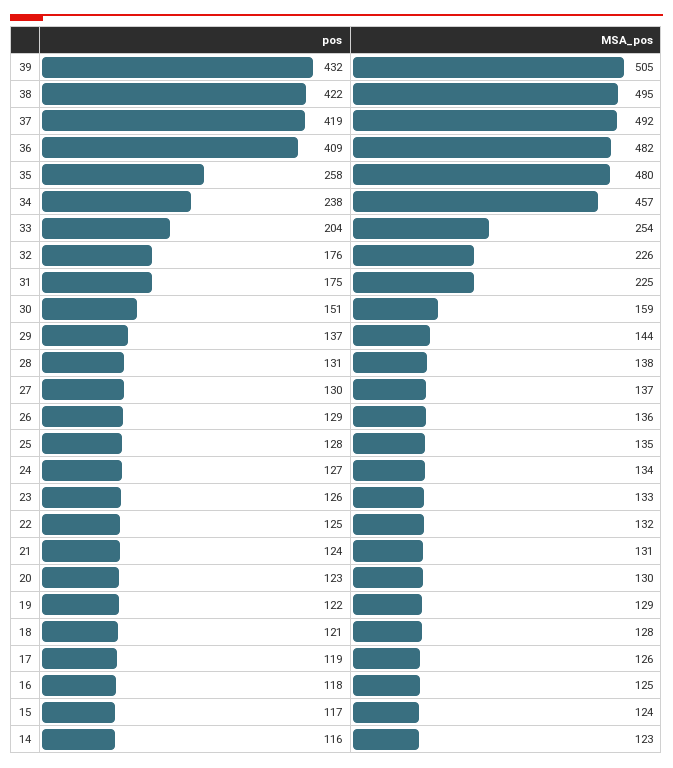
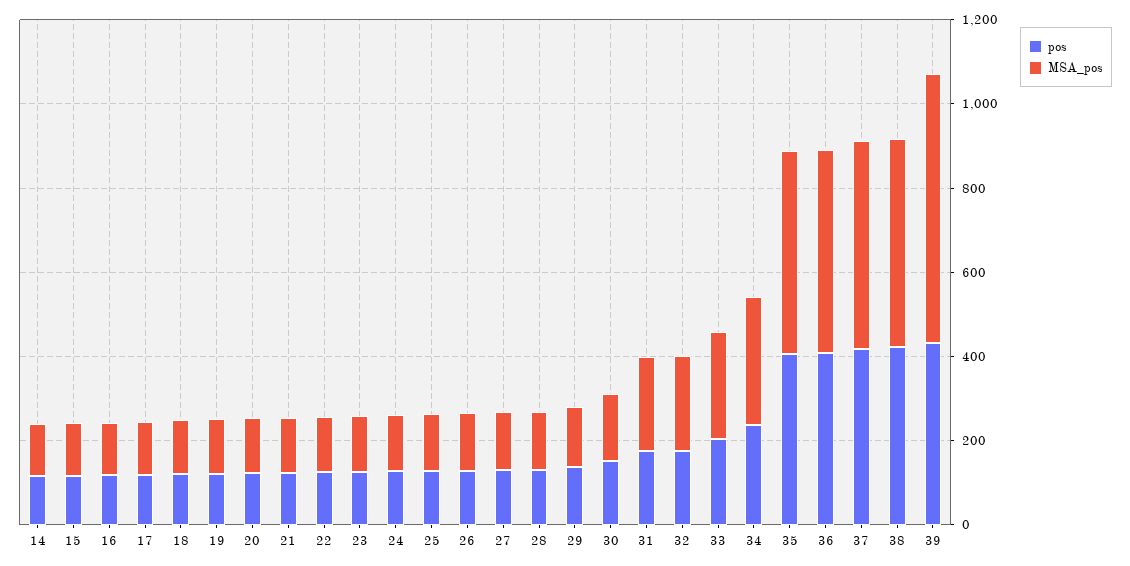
  {
    "pos": {
      "39": 432,
      "38": 422,
      "37": 419,
      "36": 409,
-     "35": 258,
+     "35": 400,
      "34": 238,
      "33": 204,
      "32": 176,
      "31": 175,
      "30": 151,
      "29": 137,
      "28": 131,
      "27": 130,
      "26": 129,
      "25": 128,
      "24": 127,
      "23": 126,
      "22": 125,
      "21": 124,
      "20": 123,
      "19": 122,
      "18": 121,
      "17": 119,
      "16": 118,
      "15": 117,
      "14": 116
    },
    "MSA_pos": {
-     "39": 505,
+     "39": 650,
      "38": 495,
      "37": 492,
      "36": 482,
      "35": 480,
-     "34": 457,
+     "34": 300,
      "33": 254,
      "32": 226,
      "31": 225,
      "30": 159,
      "29": 144,
      "28": 138,
      "27": 137,
      "26": 136,
      "25": 135,
      "24": 134,
      "23": 133,
      "22": 132,
      "21": 131,
      "20": 130,
      "19": 129,
      "18": 128,
      "17": 126,
      "16": 125,
      "15": 124,
      "14": 123
    }
  }

